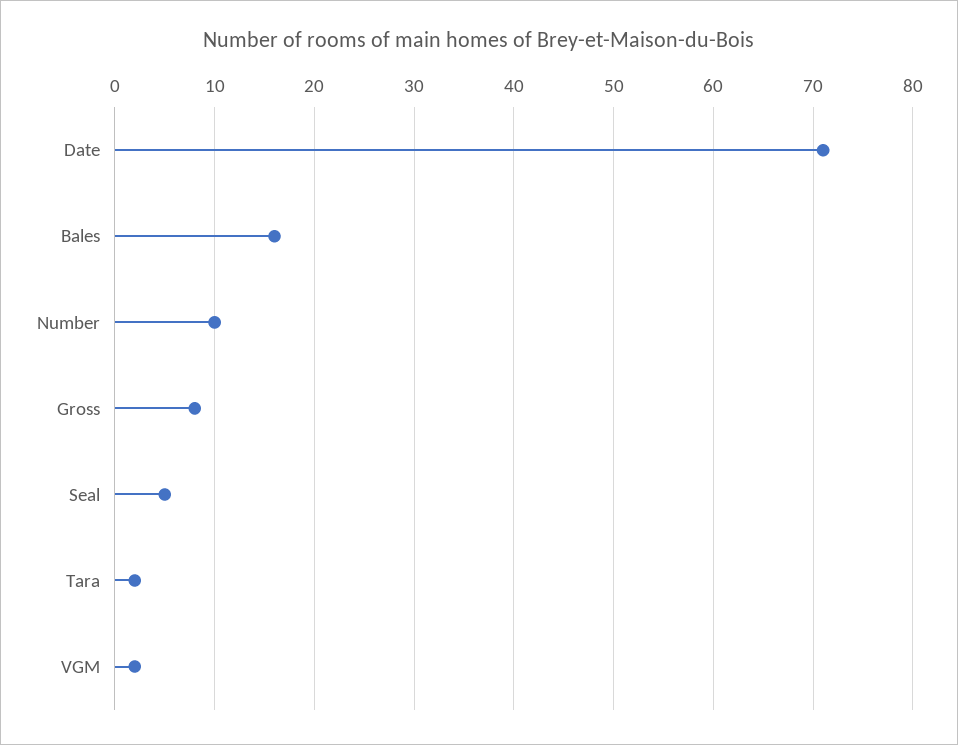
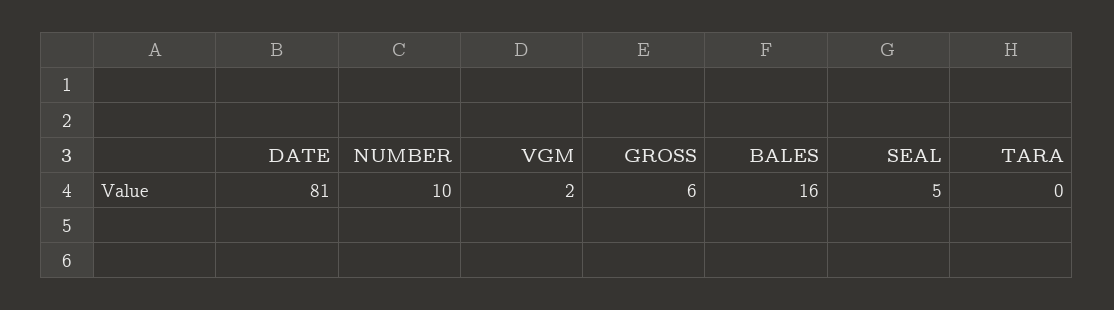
  {
-   "Date": 71,
+   "Date": 81,
    "Bales": 16,
    "Number": 10,
-   "Gross": 8,
+   "Gross": 6,
    "Seal": 5,
-   "Tara": 2,
+   "Tara": 0,
    "VGM": 2
  }

